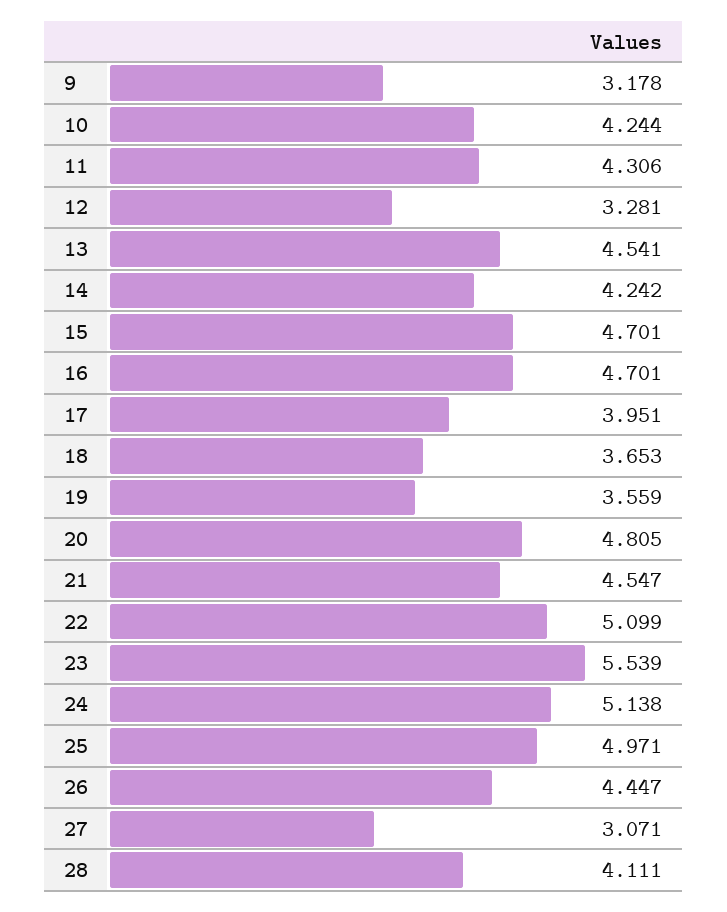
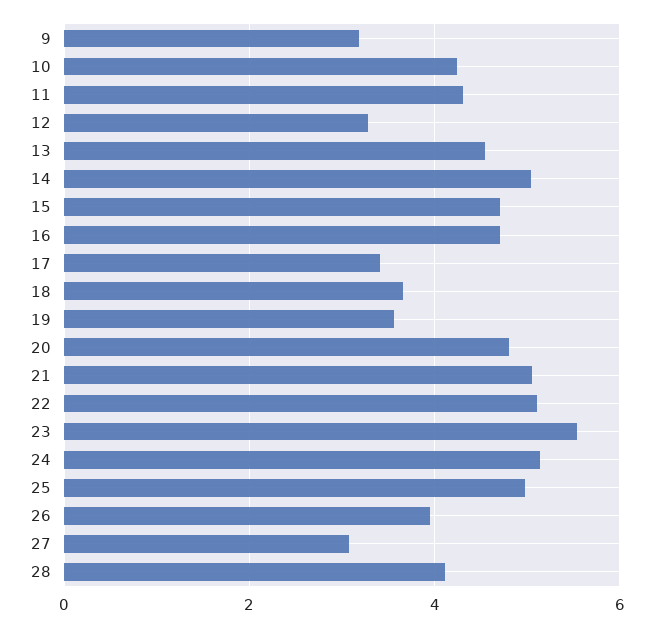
  {
    "9": 3.178,
    "10": 4.244,
    "11": 4.306,
    "12": 3.281,
    "13": 4.541,
-   "14": 4.242,
+   "14": 5,
    "15": 4.701,
    "16": 4.701,
-   "17": 3.951,
+   "17": 3.4,
    "18": 3.653,
    "19": 3.559,
    "20": 4.805,
-   "21": 4.547,
+   "21": 5,
    "22": 5.099,
    "23": 5.539,
    "24": 5.138,
    "25": 4.971,
-   "26": 4.447,
+   "26": 4,
    "27": 3.071,
    "28": 4.111
  }

